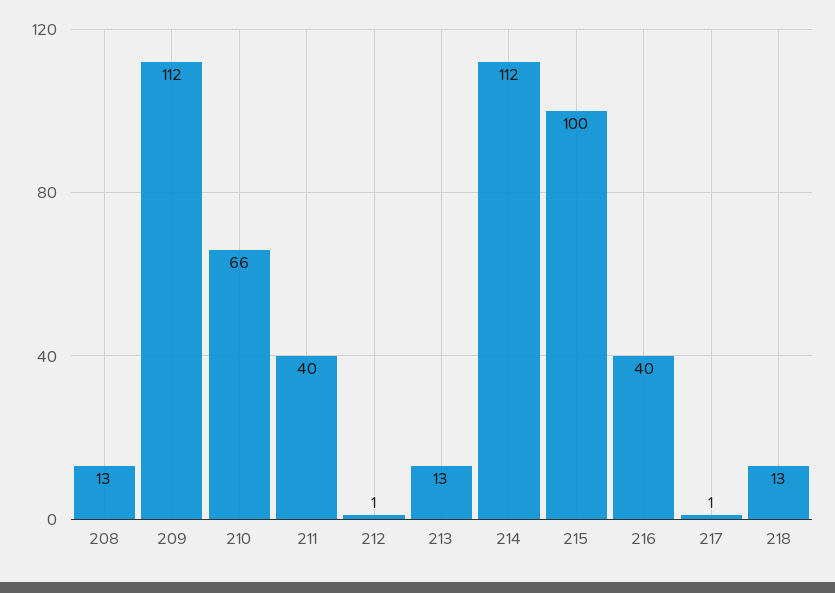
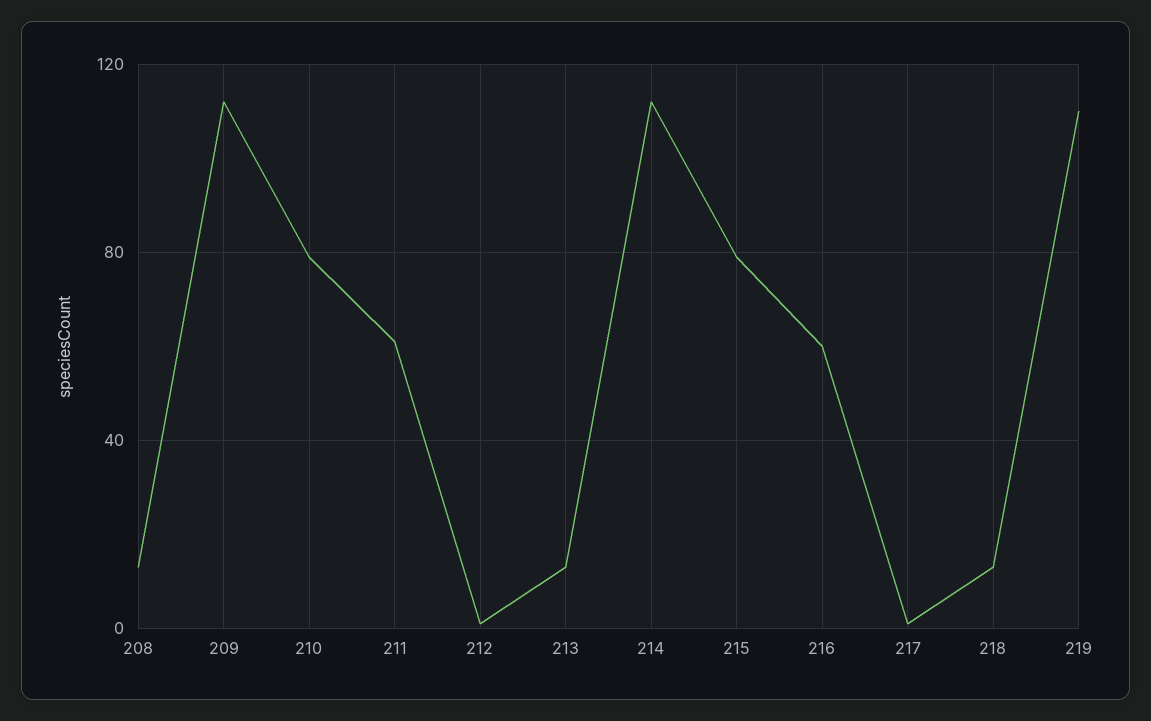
  {
    "208": 13,
    "209": 112,
-   "210": 66,
+   "210": 80,
-   "211": 40,
+   "211": 60,
    "212": 1,
    "213": 13,
    "214": 112,
-   "215": 100,
+   "215": 80,
-   "216": 40,
+   "216": 60,
    "217": 1,
-   "218": 13
+   "218": 13,
+   "219": 110
  }

